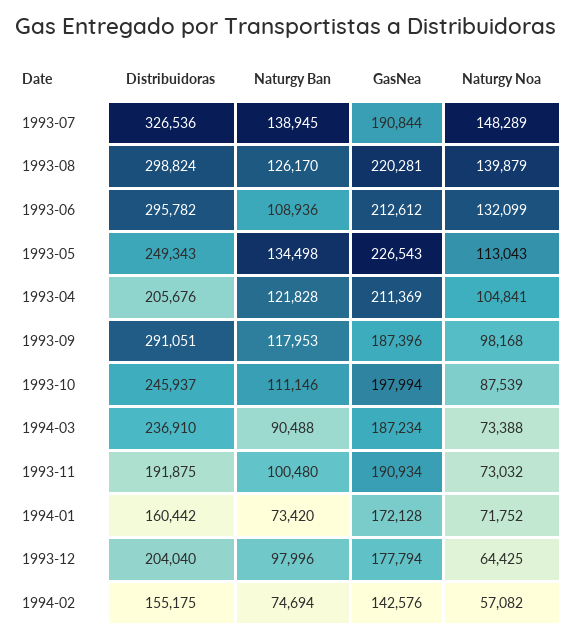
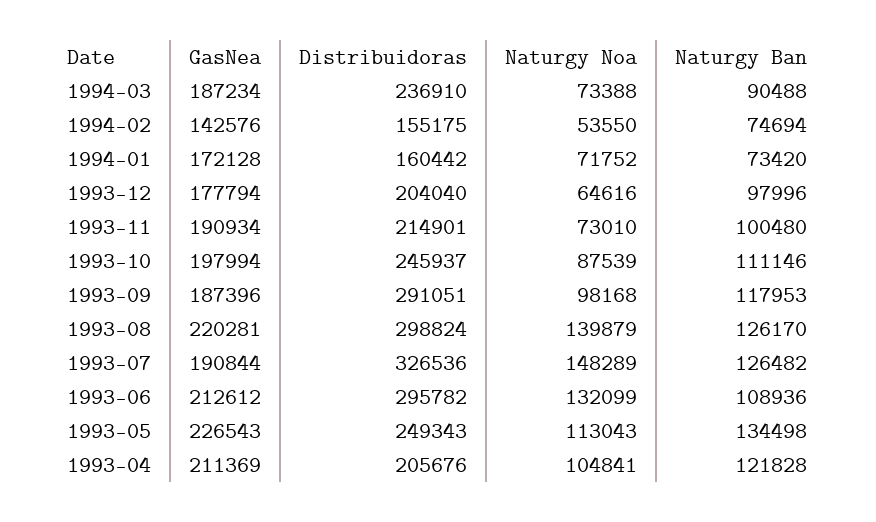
  {
    "Distribuidoras": {
      "1993-07": 326536,
      "1993-08": 298824,
      "1993-06": 295782,
      "1993-05": 249343,
      "1993-04": 205676,
      "1993-09": 291051,
      "1993-10": 245937,
      "1994-03": 236910,
-     "1993-11": 191875,
+     "1993-11": 214901,
      "1994-01": 160442,
      "1993-12": 204040,
      "1994-02": 155175
    },
    "Naturgy Ban": {
-     "1993-07": 138945,
+     "1993-07": 126482,
      "1993-08": 126170,
      "1993-06": 108936,
      "1993-05": 134498,
      "1993-04": 121828,
      "1993-09": 117953,
      "1993-10": 111146,
      "1994-03": 90488,
      "1993-11": 100480,
      "1994-01": 73420,
      "1993-12": 97996,
      "1994-02": 74694
    },
    "GasNea": {
      "1993-07": 190844,
      "1993-08": 220281,
      "1993-06": 212612,
      "1993-05": 226543,
      "1993-04": 211369,
      "1993-09": 187396,
      "1993-10": 197994,
      "1994-03": 187234,
      "1993-11": 190934,
      "1994-01": 172128,
      "1993-12": 177794,
      "1994-02": 142576
    },
    "Naturgy Noa": {
      "1993-07": 148289,
      "1993-08": 139879,
      "1993-06": 132099,
      "1993-05": 113043,
      "1993-04": 104841,
      "1993-09": 98168,
      "1993-10": 87539,
      "1994-03": 73388,
-     "1993-11": 73032,
+     "1993-11": 73010,
      "1994-01": 71752,
-     "1993-12": 64425,
+     "1993-12": 64616,
-     "1994-02": 57082
+     "1994-02": 53550
    }
  }

